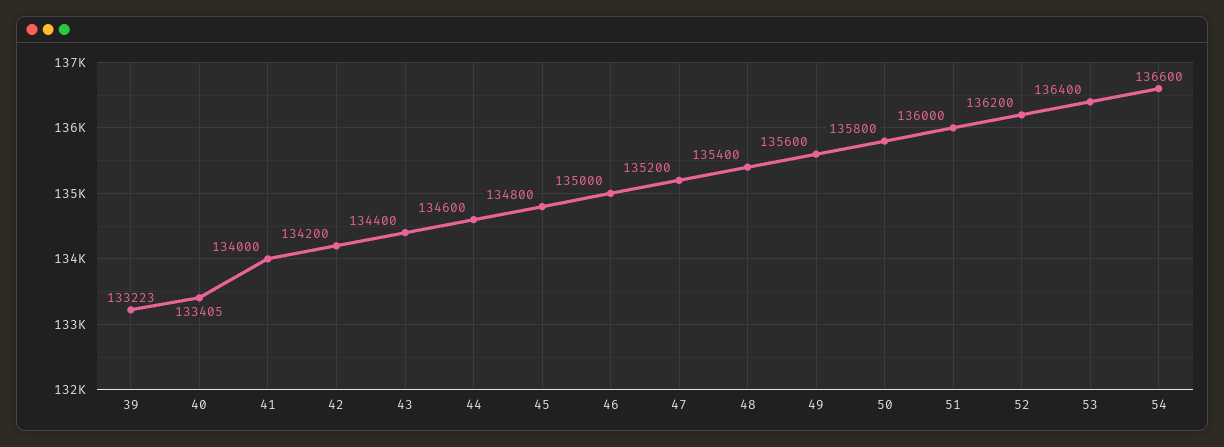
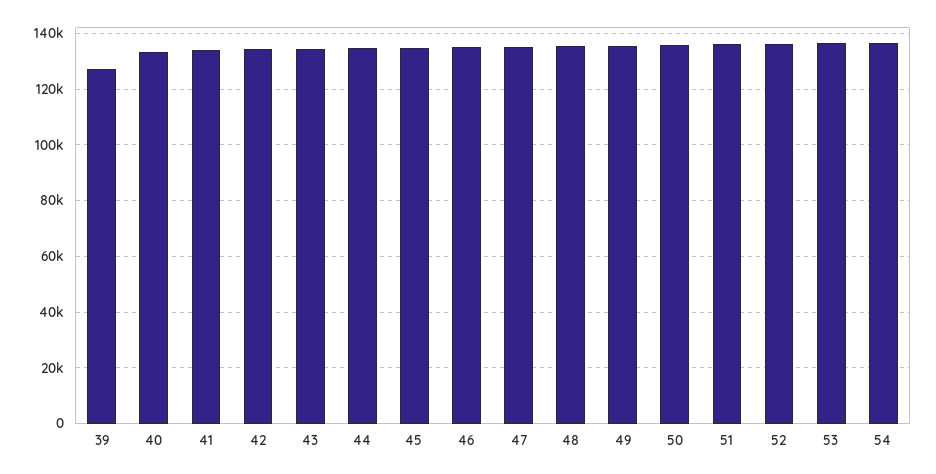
  {
-   "39": 133223,
+   "39": 127500,
    "40": 133405,
    "41": 134000,
    "42": 134200,
    "43": 134400,
    "44": 134600,
    "45": 134800,
    "46": 135000,
    "47": 135200,
    "48": 135400,
    "49": 135600,
    "50": 135800,
    "51": 136000,
    "52": 136200,
    "53": 136400,
    "54": 136600
  }

